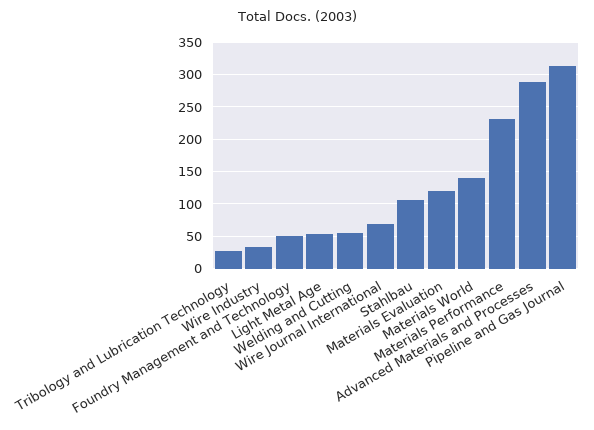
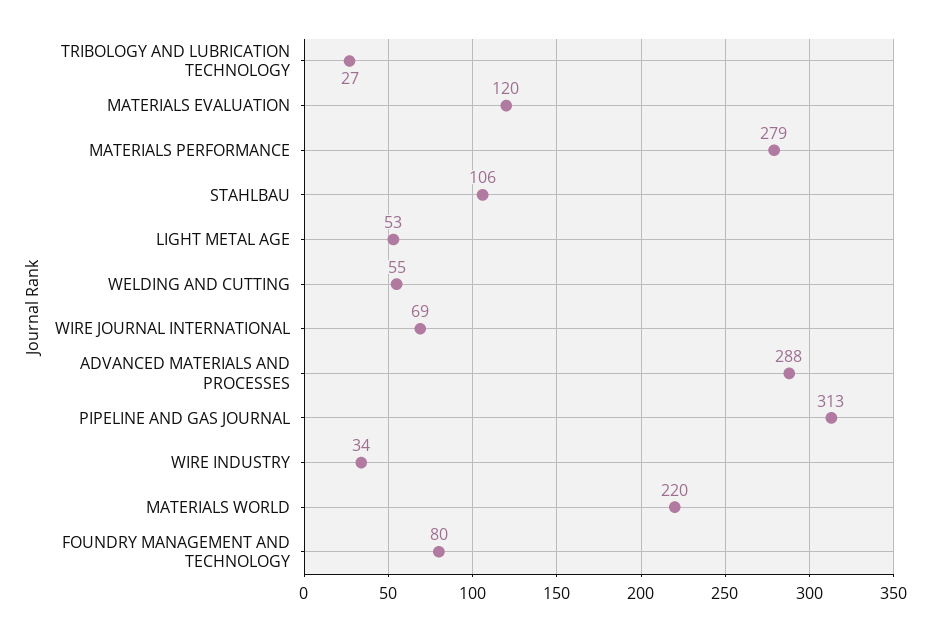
  {
    "Tribology and Lubrication Technology": 27,
    "Wire Industry": 34,
-   "Foundry Management and Technology": 50,
+   "Foundry Management and Technology": 80,
    "Light Metal Age": 53,
    "Welding and Cutting": 55,
    "Wire Journal International": 69,
    "Stahlbau": 106,
    "Materials Evaluation": 120,
-   "Materials World": 140,
+   "Materials World": 220,
-   "Materials Performance": 230,
+   "Materials Performance": 279,
    "Advanced Materials and Processes": 288,
    "Pipeline and Gas Journal": 313
  }

